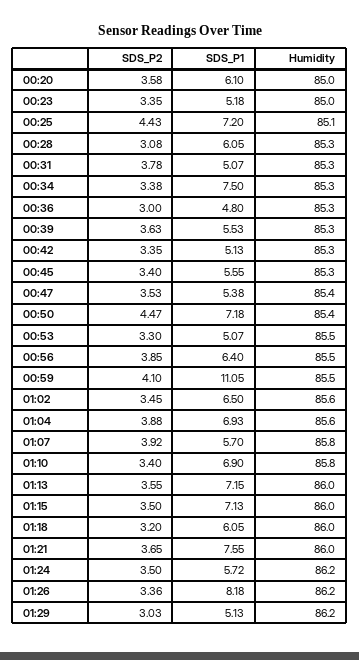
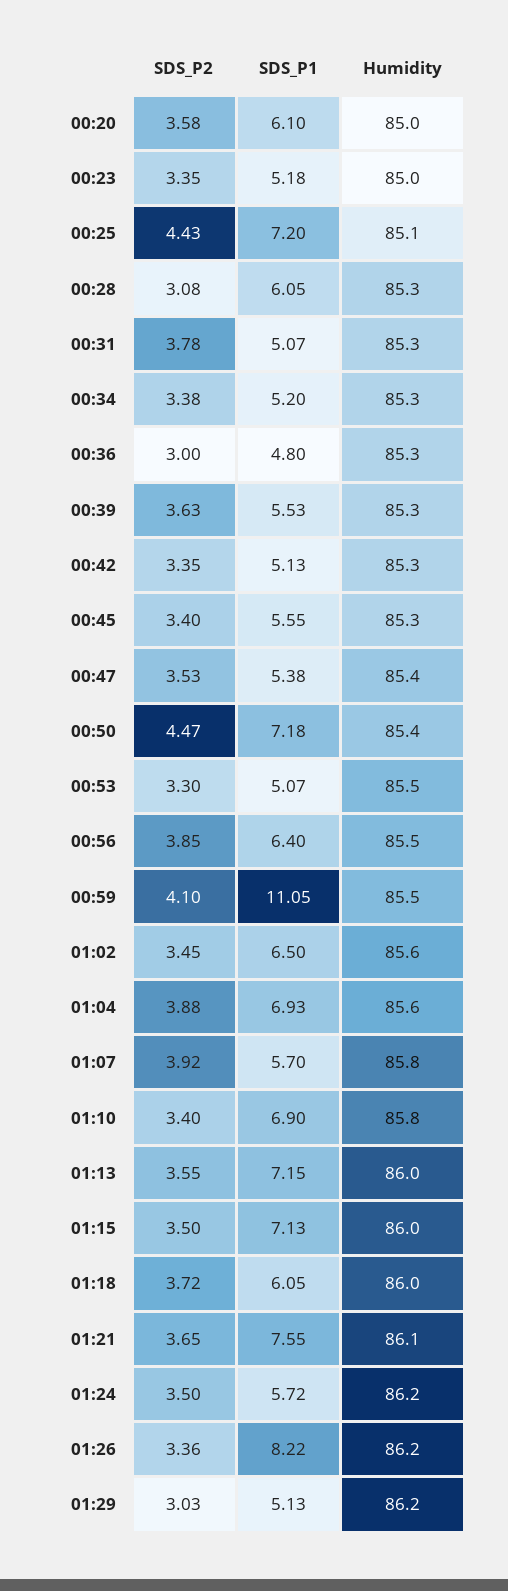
  {
    "SDS_P2": {
      "00:20": 3.58,
      "00:23": 3.35,
      "00:25": 4.43,
      "00:28": 3.08,
      "00:31": 3.78,
      "00:34": 3.38,
      "00:36": 3,
      "00:39": 3.63,
      "00:42": 3.35,
      "00:45": 3.4,
      "00:47": 3.53,
      "00:50": 4.47,
      "00:53": 3.3,
      "00:56": 3.85,
      "00:59": 4.1,
      "01:02": 3.45,
      "01:04": 3.88,
      "01:07": 3.92,
      "01:10": 3.4,
      "01:13": 3.55,
      "01:15": 3.5,
-     "01:18": 3.2,
+     "01:18": 3.72,
      "01:21": 3.65,
      "01:24": 3.5,
      "01:26": 3.36,
      "01:29": 3.03
    },
    "SDS_P1": {
      "00:20": 6.1,
      "00:23": 5.18,
      "00:25": 7.2,
      "00:28": 6.05,
      "00:31": 5.07,
-     "00:34": 7.5,
+     "00:34": 5.2,
      "00:36": 4.8,
      "00:39": 5.53,
      "00:42": 5.13,
      "00:45": 5.55,
      "00:47": 5.38,
      "00:50": 7.18,
      "00:53": 5.07,
      "00:56": 6.4,
      "00:59": 11.05,
      "01:02": 6.5,
      "01:04": 6.93,
      "01:07": 5.7,
      "01:10": 6.9,
      "01:13": 7.15,
      "01:15": 7.13,
      "01:18": 6.05,
      "01:21": 7.55,
      "01:24": 5.72,
-     "01:26": 8.18,
+     "01:26": 8.22,
      "01:29": 5.13
    },
    "Humidity": {
      "00:20": 85,
      "00:23": 85,
      "00:25": 85.1,
      "00:28": 85.3,
      "00:31": 85.3,
      "00:34": 85.3,
      "00:36": 85.3,
      "00:39": 85.3,
      "00:42": 85.3,
      "00:45": 85.3,
      "00:47": 85.4,
      "00:50": 85.4,
      "00:53": 85.5,
      "00:56": 85.5,
      "00:59": 85.5,
      "01:02": 85.6,
      "01:04": 85.6,
      "01:07": 85.8,
      "01:10": 85.8,
      "01:13": 86,
      "01:15": 86,
      "01:18": 86,
-     "01:21": 86,
+     "01:21": 86.1,
      "01:24": 86.2,
      "01:26": 86.2,
      "01:29": 86.2
    }
  }

